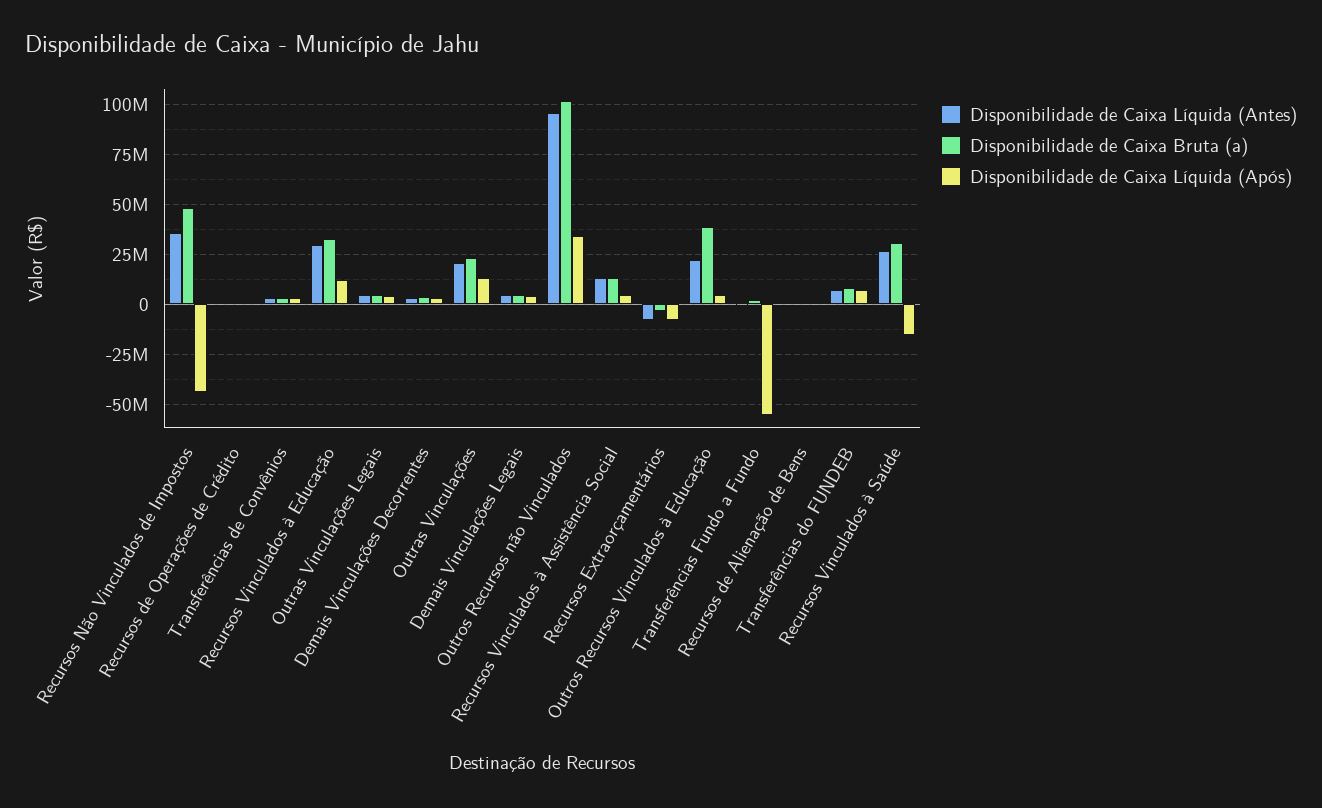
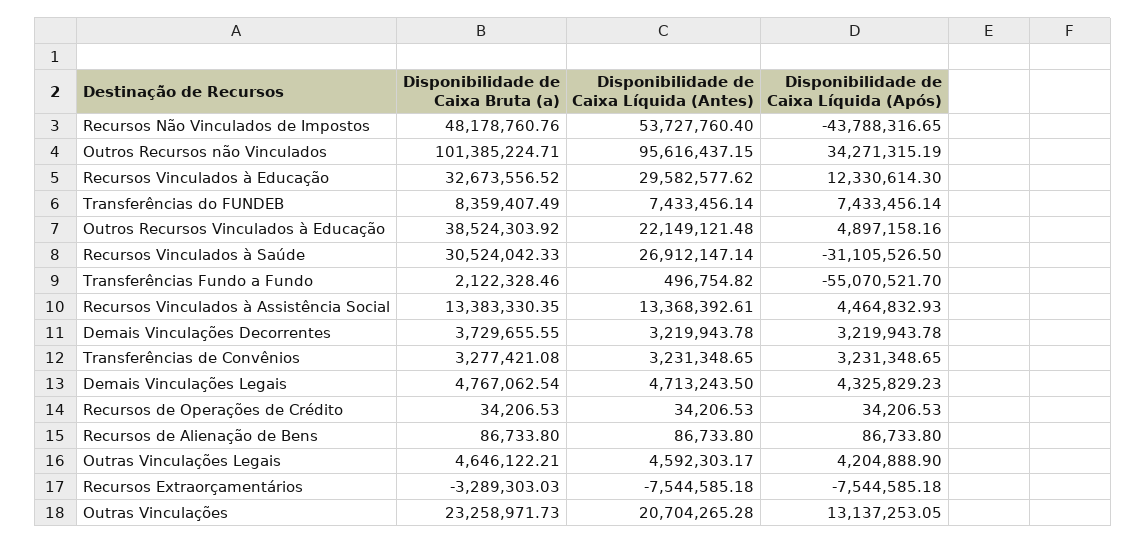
  {
    "Disponibilidade de Caixa Líquida (Antes)": {
-     "Recursos Não Vinculados de Impostos": 35000000,
+     "Recursos Não Vinculados de Impostos": 53727760.4,
      "Recursos de Operações de Crédito": 34206.53,
      "Transferências de Convênios": 3231348.65,
      "Recursos Vinculados à Educação": 29582577.62,
      "Outras Vinculações Legais": 4592303.17,
      "Demais Vinculações Decorrentes": 3219943.78,
      "Outras Vinculações": 20704265.28,
      "Demais Vinculações Legais": 4713243.5,
      "Outros Recursos não Vinculados": 95616437.15,
      "Recursos Vinculados à Assistência Social": 13368392.61,
      "Recursos Extraorçamentários": -7544585.18,
      "Outros Recursos Vinculados à Educação": 22149121.48,
      "Transferências Fundo a Fundo": 496754.82,
      "Recursos de Alienação de Bens": 86733.8,
      "Transferências do FUNDEB": 7433456.14,
      "Recursos Vinculados à Saúde": 26912147.14
    },
    "Disponibilidade de Caixa Bruta (a)": {
      "Recursos Não Vinculados de Impostos": 48178760.76,
      "Recursos de Operações de Crédito": 34206.53,
      "Transferências de Convênios": 3277421.08,
      "Recursos Vinculados à Educação": 32673556.52,
      "Outras Vinculações Legais": 4646122.21,
      "Demais Vinculações Decorrentes": 3729655.55,
      "Outras Vinculações": 23258971.73,
      "Demais Vinculações Legais": 4767062.54,
      "Outros Recursos não Vinculados": 101385224.71,
      "Recursos Vinculados à Assistência Social": 13383330.35,
      "Recursos Extraorçamentários": -3289303.03,
      "Outros Recursos Vinculados à Educação": 38524303.92,
      "Transferências Fundo a Fundo": 2122328.46,
      "Recursos de Alienação de Bens": 86733.8,
      "Transferências do FUNDEB": 8359407.49,
      "Recursos Vinculados à Saúde": 30524042.33
    },
    "Disponibilidade de Caixa Líquida (Após)": {
      "Recursos Não Vinculados de Impostos": -43788316.65,
      "Recursos de Operações de Crédito": 34206.53,
      "Transferências de Convênios": 3231348.65,
      "Recursos Vinculados à Educação": 12330614.3,
      "Outras Vinculações Legais": 4204888.9,
      "Demais Vinculações Decorrentes": 3219943.78,
      "Outras Vinculações": 13137253.05,
      "Demais Vinculações Legais": 4325829.23,
      "Outros Recursos não Vinculados": 34271315.19,
      "Recursos Vinculados à Assistência Social": 4464832.93,
      "Recursos Extraorçamentários": -7544585.18,
      "Outros Recursos Vinculados à Educação": 4897158.16,
      "Transferências Fundo a Fundo": -55070521.7,
      "Recursos de Alienação de Bens": 86733.8,
      "Transferências do FUNDEB": 7433456.14,
-     "Recursos Vinculados à Saúde": -15000000
+     "Recursos Vinculados à Saúde": -31105526.5
    }
  }

